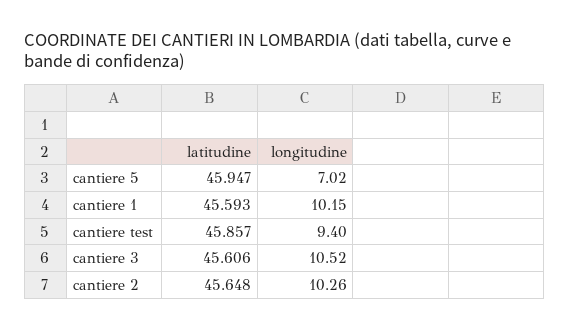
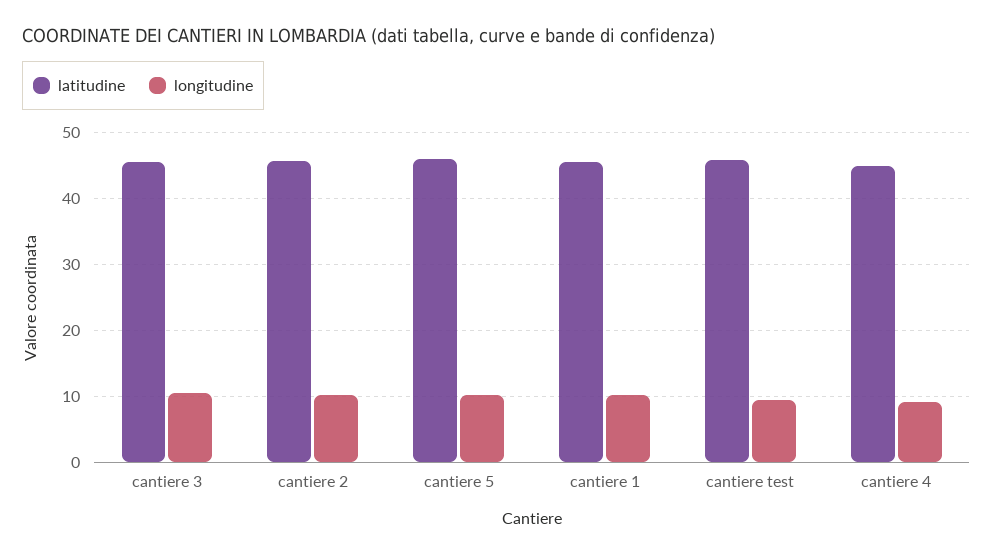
  {
    "latitudine": {
      "cantiere 5": 45.947,
      "cantiere 1": 45.593,
      "cantiere test": 45.857,
      "cantiere 3": 45.606,
-     "cantiere 2": 45.648
+     "cantiere 2": 45.648,
+     "cantiere 4": 45
    },
    "longitudine": {
-     "cantiere 5": 7.02,
+     "cantiere 5": 10,
      "cantiere 1": 10.15,
      "cantiere test": 9.4,
      "cantiere 3": 10.52,
-     "cantiere 2": 10.26
+     "cantiere 2": 10.26,
+     "cantiere 4": 9
    }
  }

